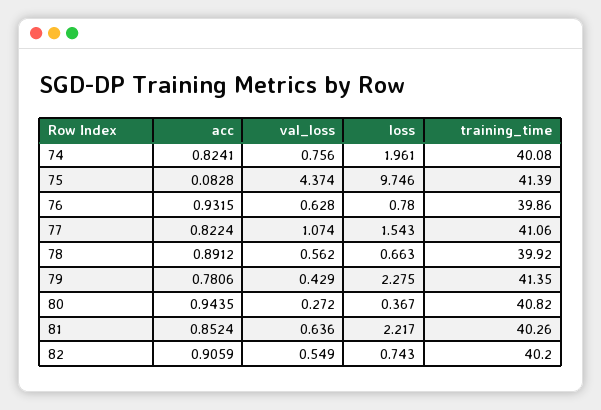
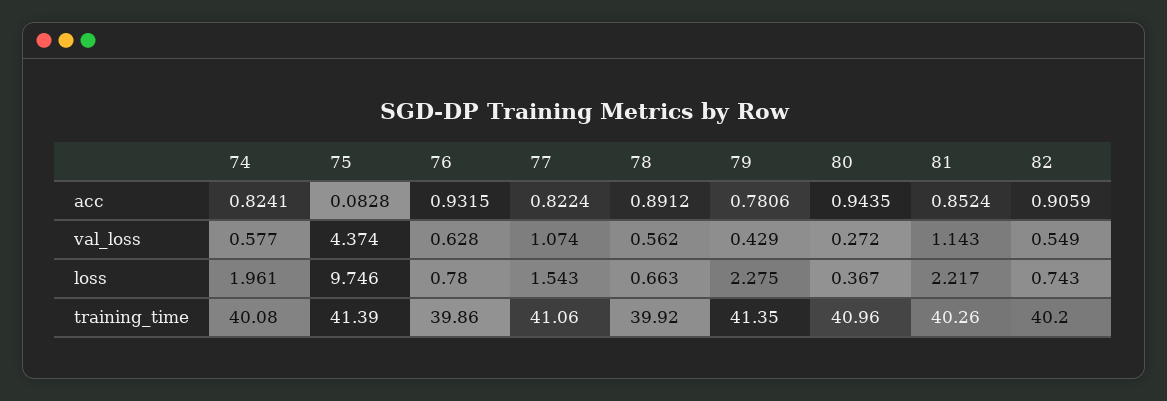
  {
    "acc": {
      "74": 0.8241,
      "75": 0.0828,
      "76": 0.9315,
      "77": 0.8224,
      "78": 0.8912,
      "79": 0.7806,
      "80": 0.9435,
      "81": 0.8524,
      "82": 0.9059
    },
    "val_loss": {
-     "74": 0.756,
+     "74": 0.577,
      "75": 4.374,
      "76": 0.628,
      "77": 1.074,
      "78": 0.562,
      "79": 0.429,
      "80": 0.272,
-     "81": 0.636,
+     "81": 1.143,
      "82": 0.549
    },
    "loss": {
      "74": 1.961,
      "75": 9.746,
      "76": 0.78,
      "77": 1.543,
      "78": 0.663,
      "79": 2.275,
      "80": 0.367,
      "81": 2.217,
      "82": 0.743
    },
    "training_time": {
      "74": 40.08,
      "75": 41.39,
      "76": 39.86,
      "77": 41.06,
      "78": 39.92,
      "79": 41.35,
-     "80": 40.82,
+     "80": 40.96,
      "81": 40.26,
      "82": 40.2
    }
  }

